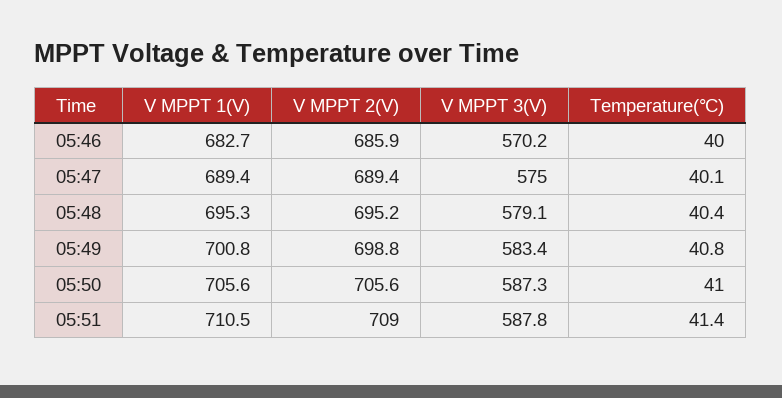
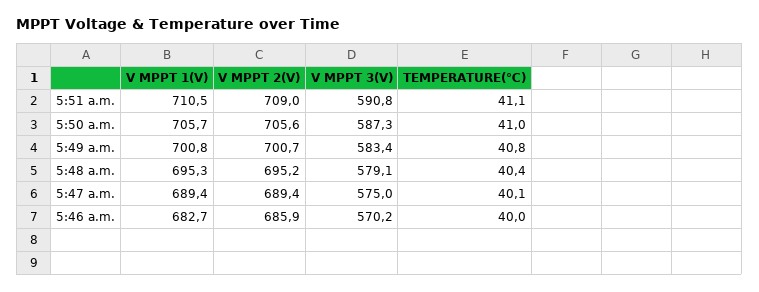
  {
    "V MPPT 1(V)": {
      "05:46": 682.7,
      "05:47": 689.4,
      "05:48": 695.3,
      "05:49": 700.8,
-     "05:50": 705.6,
+     "05:50": 705.7,
      "05:51": 710.5
    },
    "V MPPT 2(V)": {
      "05:46": 685.9,
      "05:47": 689.4,
      "05:48": 695.2,
-     "05:49": 698.8,
+     "05:49": 700.7,
      "05:50": 705.6,
      "05:51": 709
    },
    "V MPPT 3(V)": {
      "05:46": 570.2,
      "05:47": 575,
      "05:48": 579.1,
      "05:49": 583.4,
      "05:50": 587.3,
-     "05:51": 587.8
+     "05:51": 590.8
    },
    "Temperature(℃)": {
      "05:46": 40,
      "05:47": 40.1,
      "05:48": 40.4,
      "05:49": 40.8,
      "05:50": 41,
-     "05:51": 41.4
+     "05:51": 41.1
    }
  }

